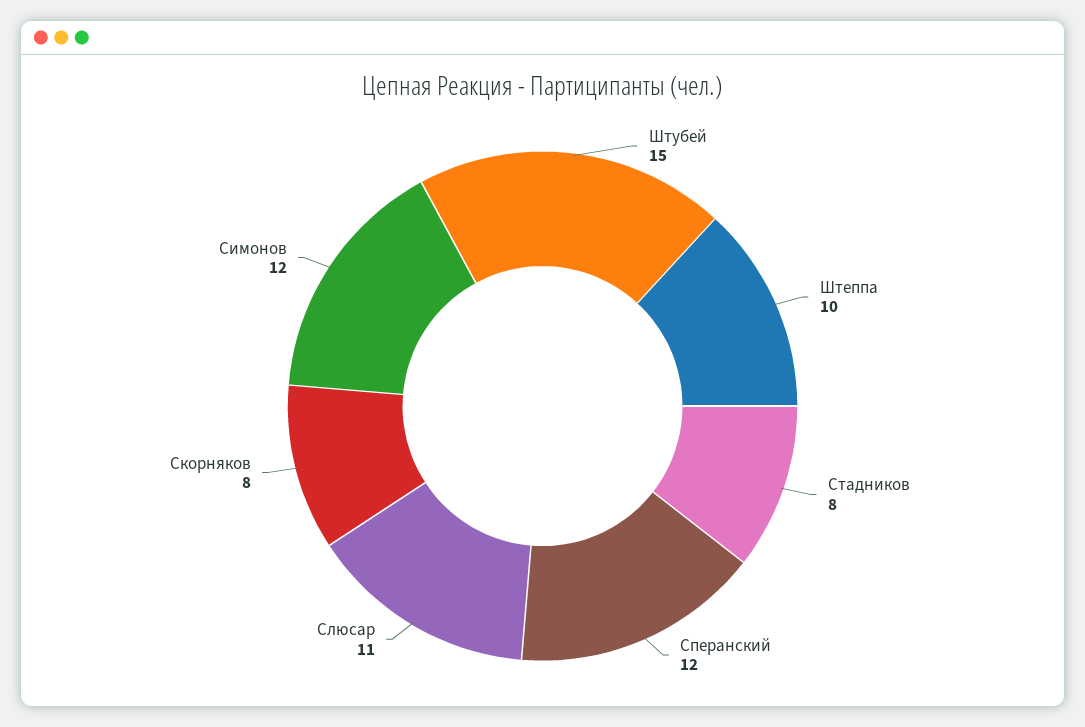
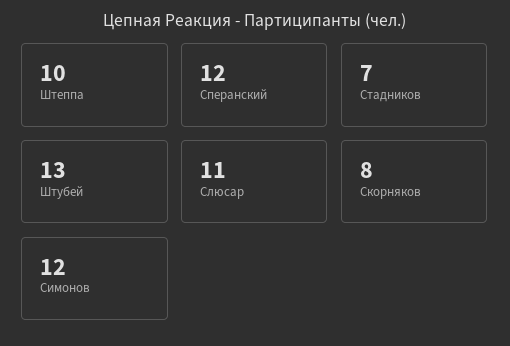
  {
-   "Штубей": 15,
+   "Штубей": 13,
    "Штеппа": 10,
-   "Стадников": 8,
+   "Стадников": 7,
    "Сперанский": 12,
    "Слюсар": 11,
    "Скорняков": 8,
    "Симонов": 12
  }

